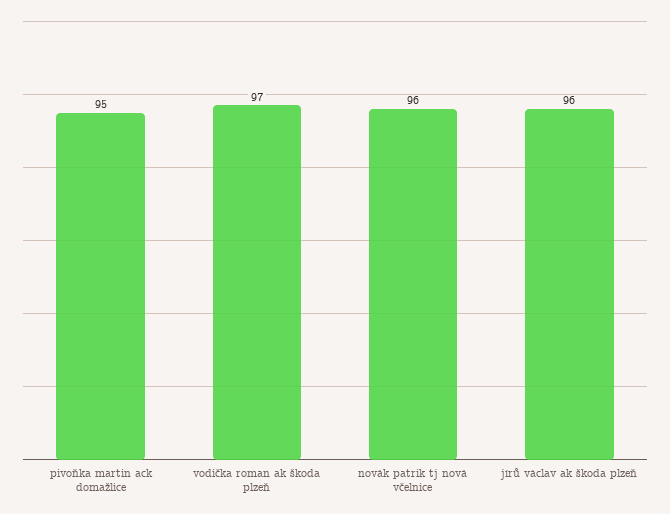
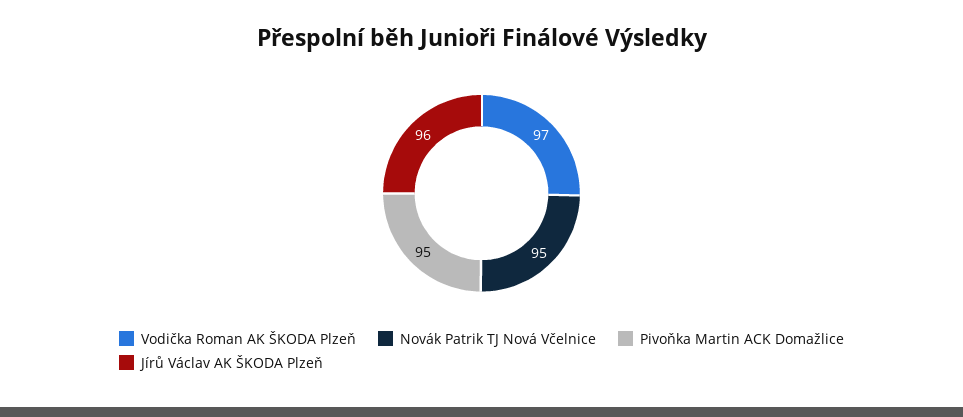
  {
    "pivoňka martin ack domažlice": 95,
    "vodička roman ak škoda plzeň": 97,
-   "novák patrik tj nová včelnice": 96,
+   "novák patrik tj nová včelnice": 95,
    "jírů václav ak škoda plzeň": 96
  }

